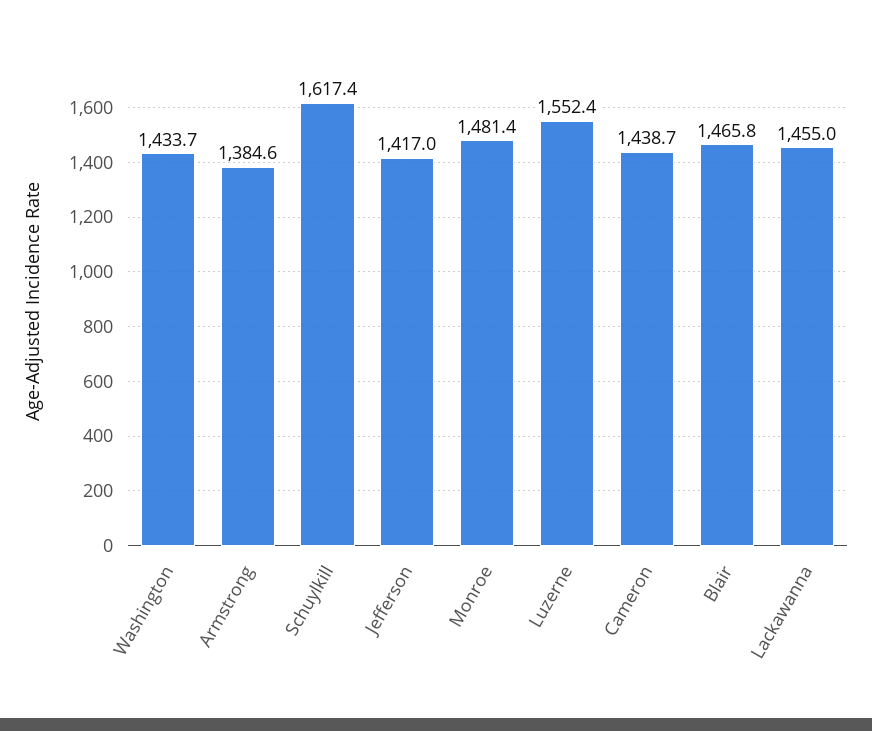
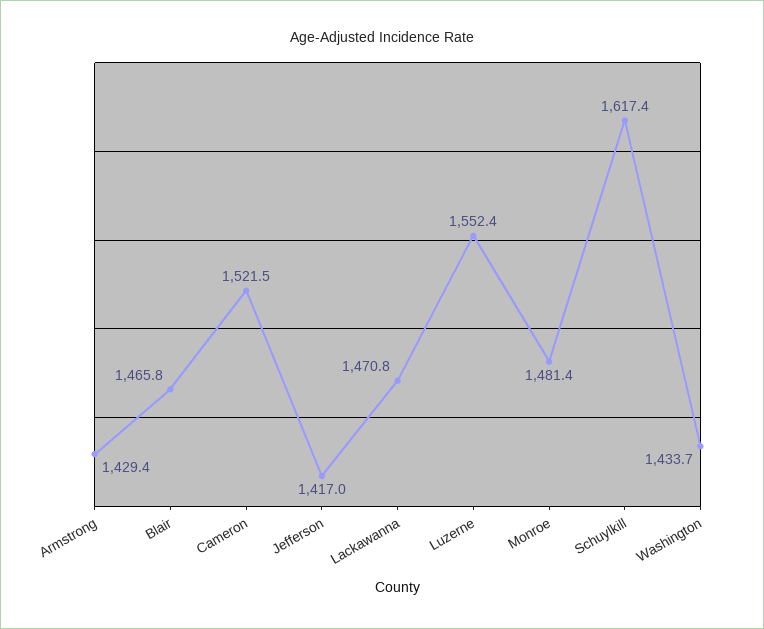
  {
    "Washington": 1433.7,
-   "Armstrong": 1384.6,
+   "Armstrong": 1429.4,
    "Schuylkill": 1617.4,
    "Jefferson": 1417,
    "Monroe": 1481.4,
    "Luzerne": 1552.4,
-   "Cameron": 1438.7,
+   "Cameron": 1521.5,
    "Blair": 1465.8,
-   "Lackawanna": 1455
+   "Lackawanna": 1470.8
  }

